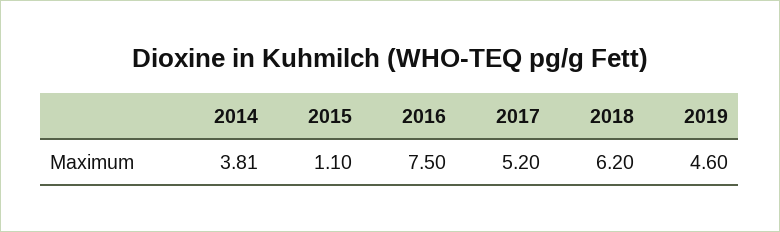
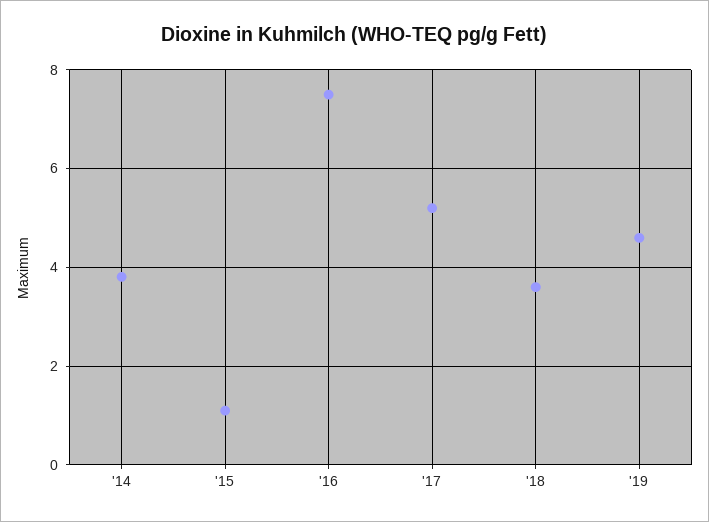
  {
    "2014": 3.81,
    "2015": 1.1,
    "2016": 7.5,
    "2017": 5.2,
-   "2018": 6.2,
+   "2018": 3.6,
    "2019": 4.6
  }

